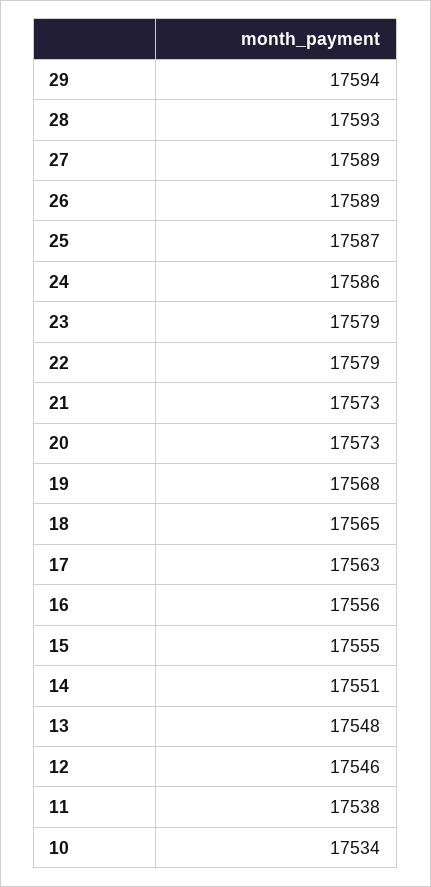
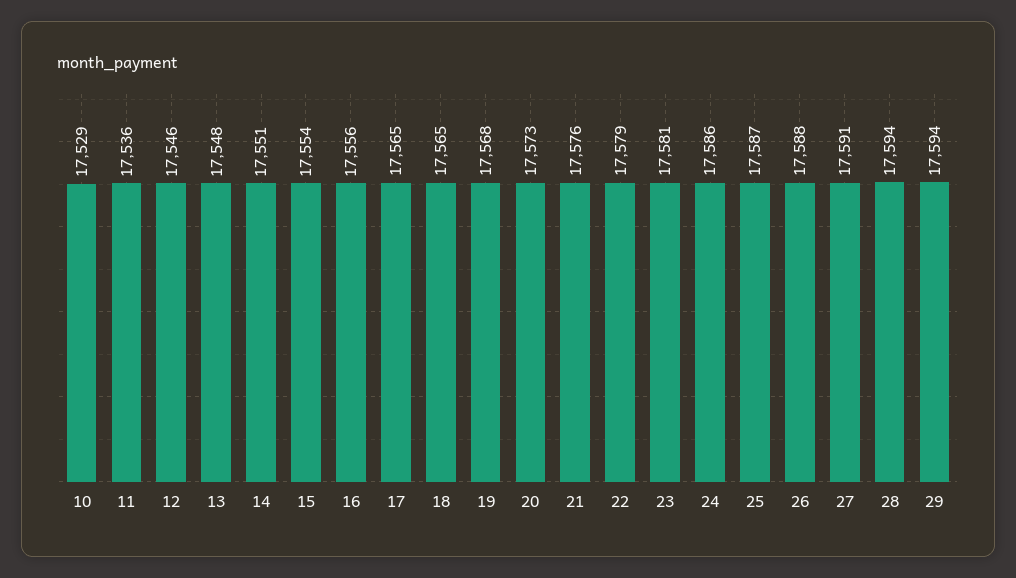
  {
    "29": 17594,
-   "28": 17593,
+   "28": 17594,
-   "27": 17589,
+   "27": 17591,
-   "26": 17589,
+   "26": 17588,
    "25": 17587,
    "24": 17586,
-   "23": 17579,
+   "23": 17581,
    "22": 17579,
-   "21": 17573,
+   "21": 17576,
    "20": 17573,
    "19": 17568,
    "18": 17565,
-   "17": 17563,
+   "17": 17565,
    "16": 17556,
-   "15": 17555,
+   "15": 17554,
    "14": 17551,
    "13": 17548,
    "12": 17546,
-   "11": 17538,
+   "11": 17536,
-   "10": 17534
+   "10": 17529
  }

